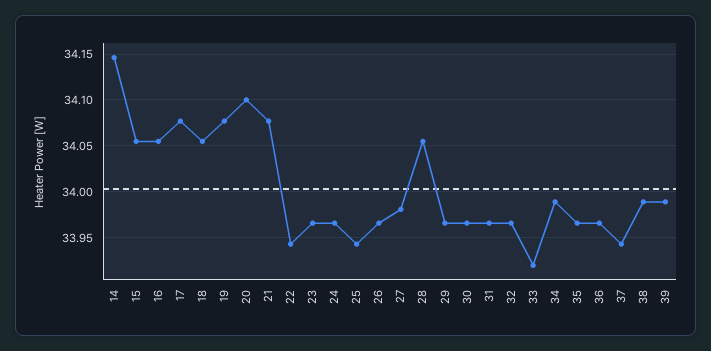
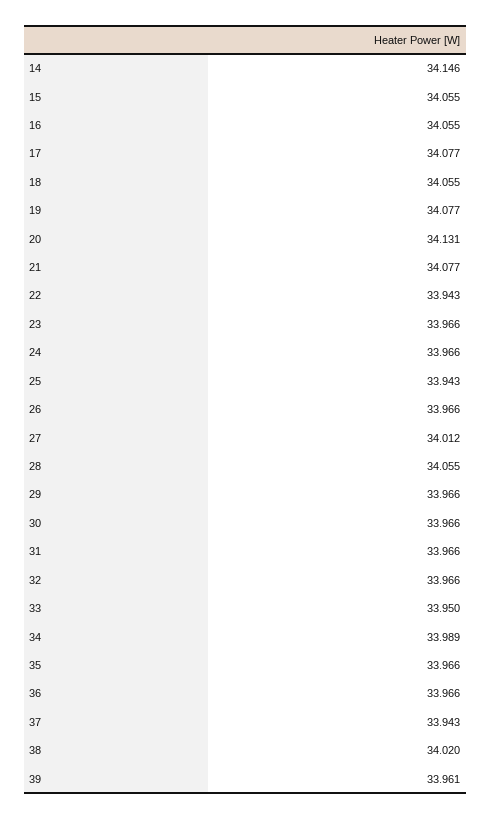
  {
    "14": 34.146,
    "15": 34.055,
    "16": 34.055,
    "17": 34.077,
    "18": 34.055,
    "19": 34.077,
-   "20": 34.1,
+   "20": 34.131,
    "21": 34.077,
    "22": 33.943,
    "23": 33.966,
    "24": 33.966,
    "25": 33.943,
    "26": 33.966,
-   "27": 33.98,
+   "27": 34.012,
    "28": 34.055,
    "29": 33.966,
    "30": 33.966,
    "31": 33.966,
    "32": 33.966,
-   "33": 33.92,
+   "33": 33.95,
    "34": 33.989,
    "35": 33.966,
    "36": 33.966,
    "37": 33.943,
-   "38": 33.99,
+   "38": 34.02,
-   "39": 33.99
+   "39": 33.961
  }

